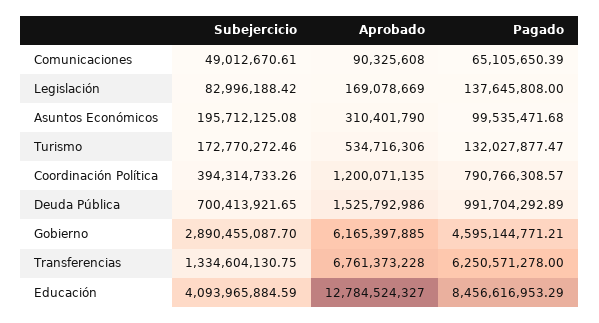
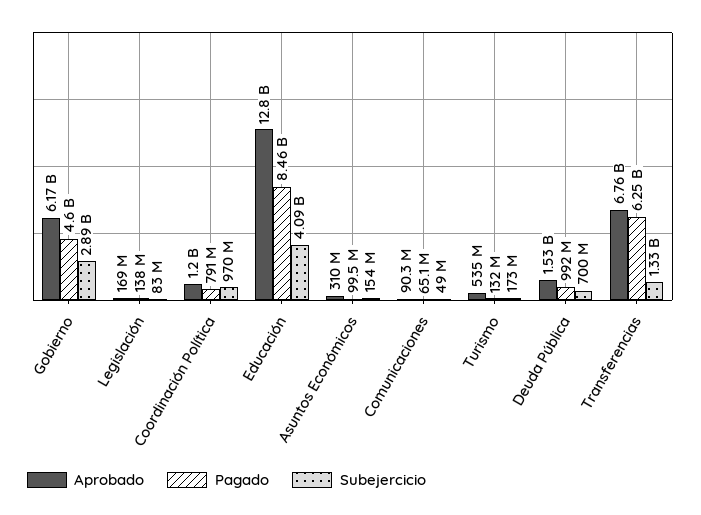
  {
    "Subejercicio": {
      "Comunicaciones": 49012670.61,
      "Legislación": 82996188.42,
-     "Asuntos Económicos": 195712125.08,
+     "Asuntos Económicos": 154000000,
      "Turismo": 172770272.46,
-     "Coordinación Política": 394314733.26,
+     "Coordinación Política": 970000000,
      "Deuda Pública": 700413921.65,
      "Gobierno": 2890455087.7,
      "Transferencias": 1334604130.75,
      "Educación": 4093965884.59
    },
    "Aprobado": {
      "Comunicaciones": 90325608,
      "Legislación": 169078669,
      "Asuntos Económicos": 310401790,
      "Turismo": 534716306,
      "Coordinación Política": 1200071135,
      "Deuda Pública": 1525792986,
      "Gobierno": 6165397885,
      "Transferencias": 6761373228,
      "Educación": 12784524327
    },
    "Pagado": {
      "Comunicaciones": 65105650.39,
      "Legislación": 137645808,
      "Asuntos Económicos": 99535471.68,
      "Turismo": 132027877.47,
      "Coordinación Política": 790766308.57,
      "Deuda Pública": 991704292.89,
      "Gobierno": 4595144771.21,
      "Transferencias": 6250571278,
      "Educación": 8456616953.29
    }
  }

